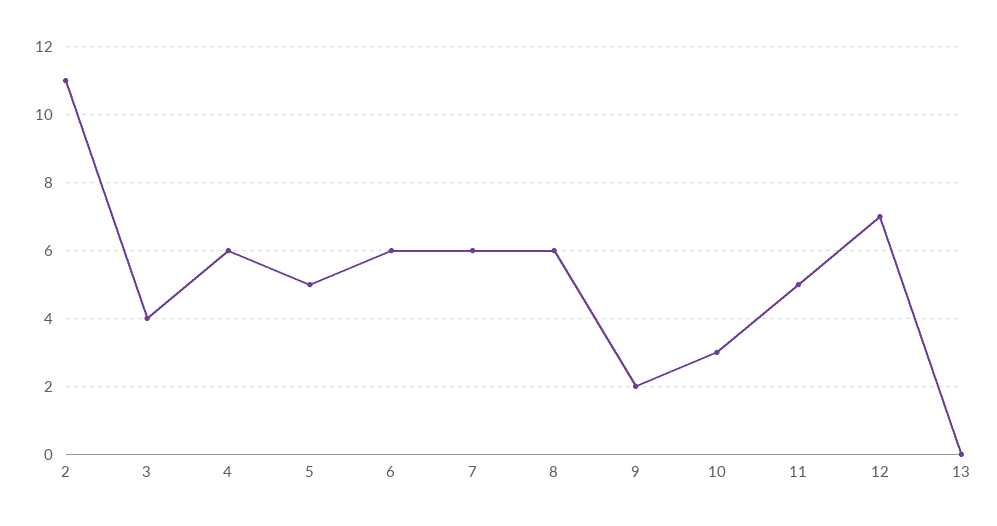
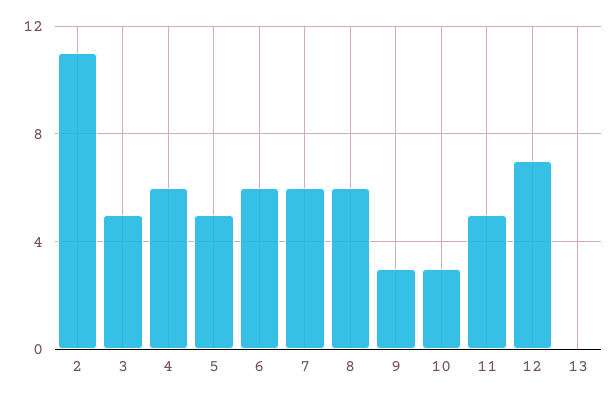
  {
    "2": 11,
-   "3": 4,
+   "3": 5,
    "4": 6,
    "5": 5,
    "6": 6,
    "7": 6,
    "8": 6,
-   "9": 2,
+   "9": 3,
    "10": 3,
    "11": 5,
    "12": 7,
    "13": 0
  }

